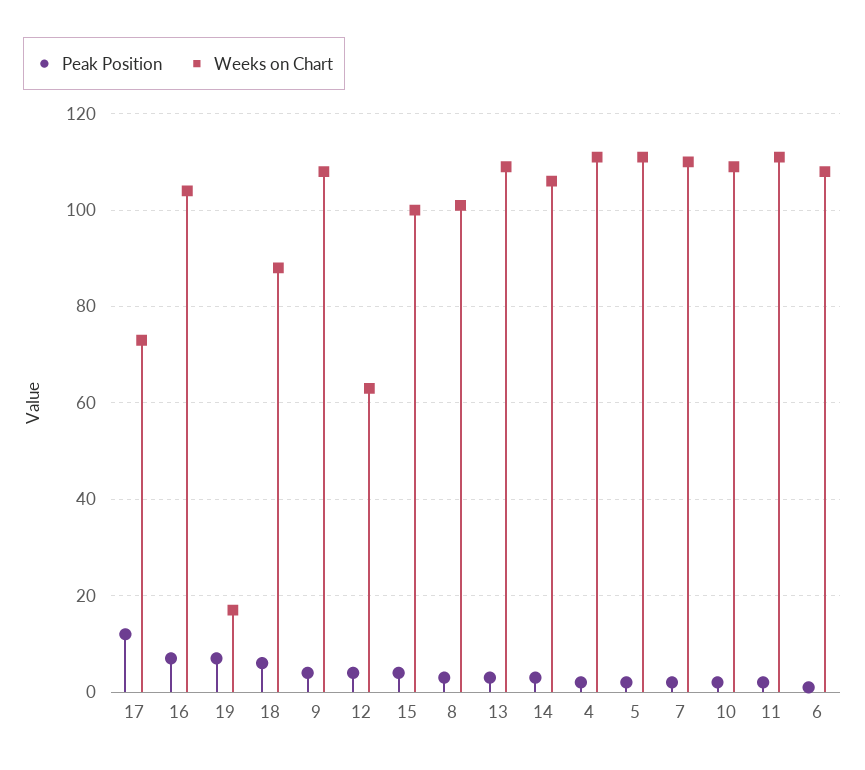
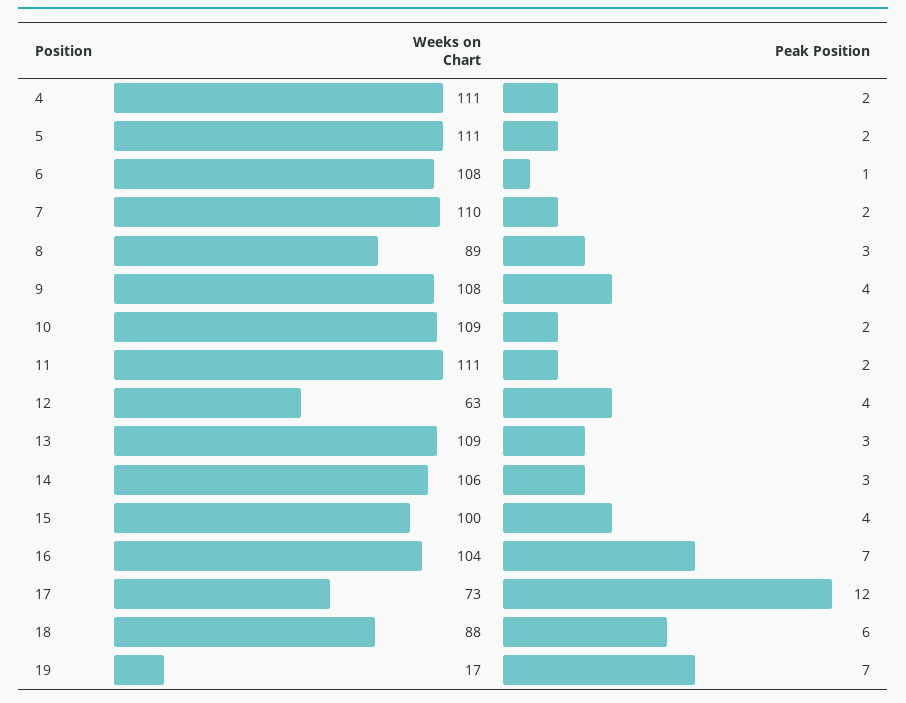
  {
    "Peak Position": {
      "17": 12,
      "16": 7,
      "19": 7,
      "18": 6,
      "9": 4,
      "12": 4,
      "15": 4,
      "8": 3,
      "13": 3,
      "14": 3,
      "4": 2,
      "5": 2,
      "7": 2,
      "10": 2,
      "11": 2,
      "6": 1
    },
    "Weeks on Chart": {
      "17": 73,
      "16": 104,
      "19": 17,
      "18": 88,
      "9": 108,
      "12": 63,
      "15": 100,
-     "8": 100,
+     "8": 89,
      "13": 109,
      "14": 106,
      "4": 111,
      "5": 111,
      "7": 110,
      "10": 109,
      "11": 111,
      "6": 108
    }
  }

